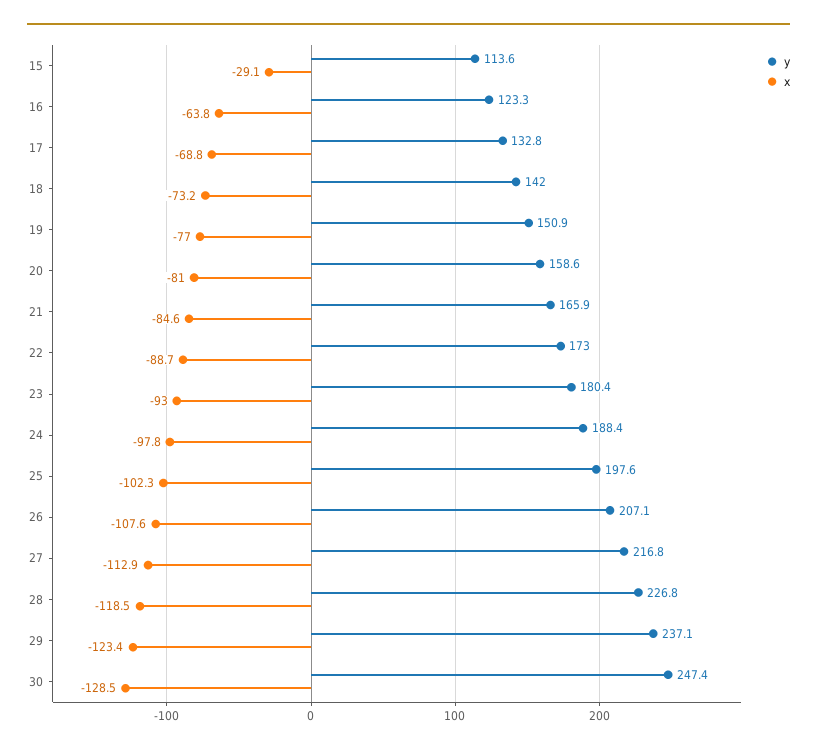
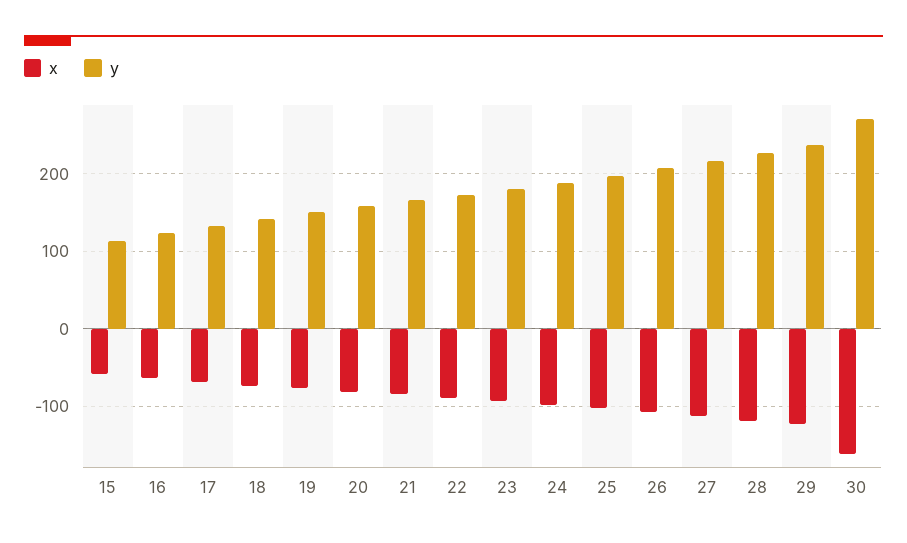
  {
    "y": {
      "15": 113.6,
      "16": 123.3,
      "17": 132.8,
      "18": 142,
      "19": 150.9,
      "20": 158.6,
      "21": 165.9,
      "22": 173,
      "23": 180.4,
      "24": 188.4,
      "25": 197.6,
      "26": 207.1,
      "27": 216.8,
      "28": 226.8,
      "29": 237.1,
-     "30": 247.4
+     "30": 270
    },
    "x": {
-     "15": -29.1,
+     "15": -60,
      "16": -63.8,
      "17": -68.8,
      "18": -73.2,
      "19": -77,
      "20": -81,
      "21": -84.6,
      "22": -88.7,
      "23": -93,
      "24": -97.8,
      "25": -102.3,
      "26": -107.6,
      "27": -112.9,
      "28": -118.5,
      "29": -123.4,
-     "30": -128.5
+     "30": -160
    }
  }

